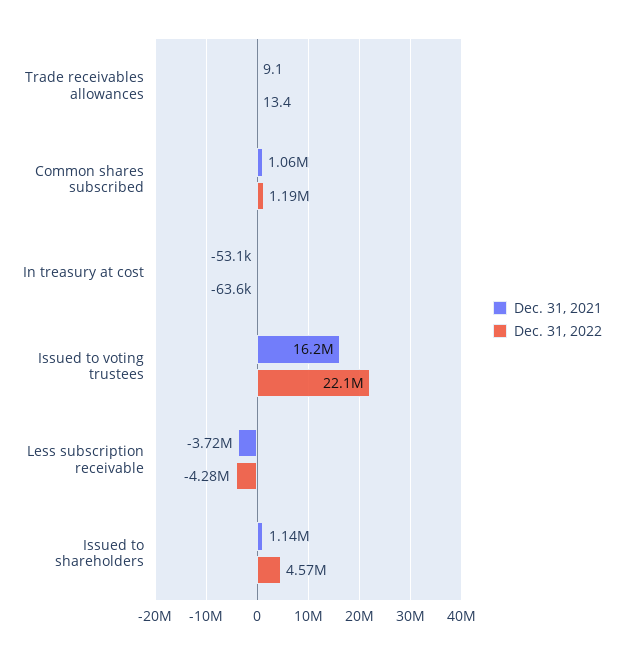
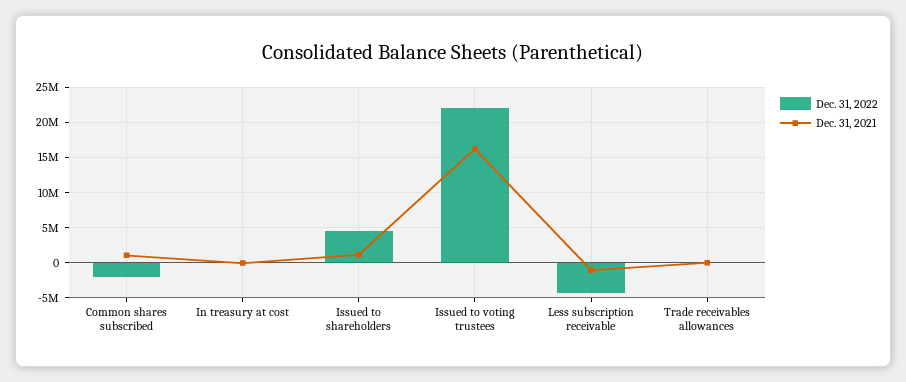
  {
    "Dec. 31, 2021": {
      "Trade receivables allowances": 9.1,
      "Common shares subscribed": 1060000,
      "In treasury at cost": -53100,
      "Issued to voting trustees": 16200000,
-     "Less subscription receivable": -3720000,
+     "Less subscription receivable": -1000000,
      "Issued to shareholders": 1140000
    },
    "Dec. 31, 2022": {
      "Trade receivables allowances": 13.4,
-     "Common shares subscribed": 1190000,
+     "Common shares subscribed": -2000000,
      "In treasury at cost": -63600,
      "Issued to voting trustees": 22100000,
      "Less subscription receivable": -4280000,
      "Issued to shareholders": 4570000
    }
  }

